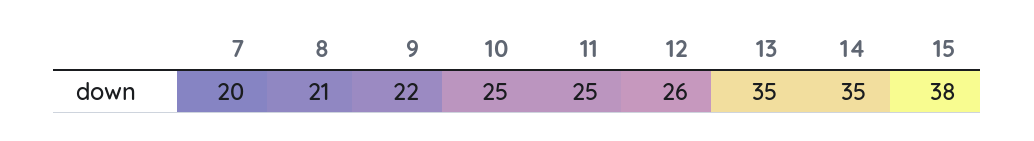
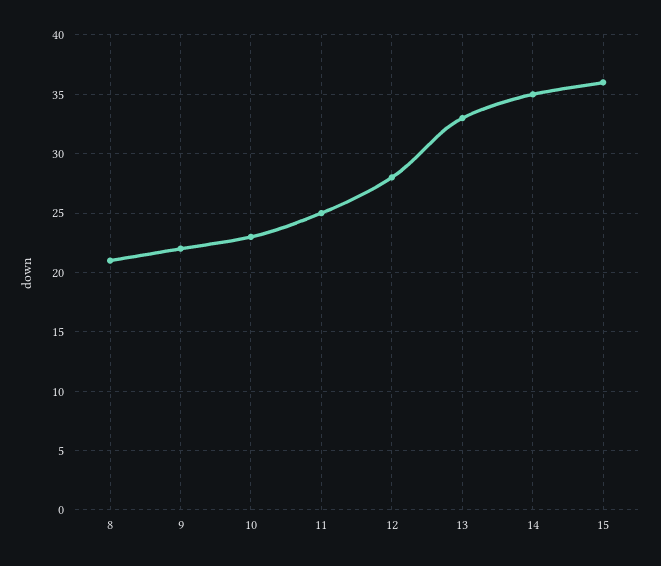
  {
-   "7": 20,
    "8": 21,
    "9": 22,
-   "10": 25,
+   "10": 23,
    "11": 25,
-   "12": 26,
+   "12": 28,
-   "13": 35,
+   "13": 33,
    "14": 35,
-   "15": 38
+   "15": 36
  }

